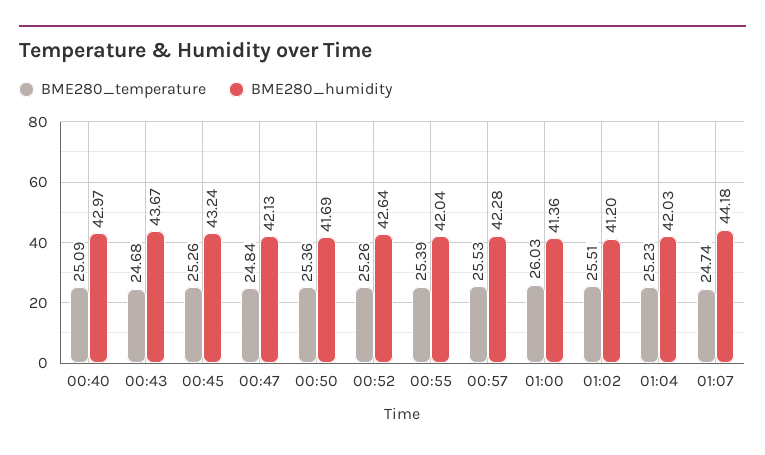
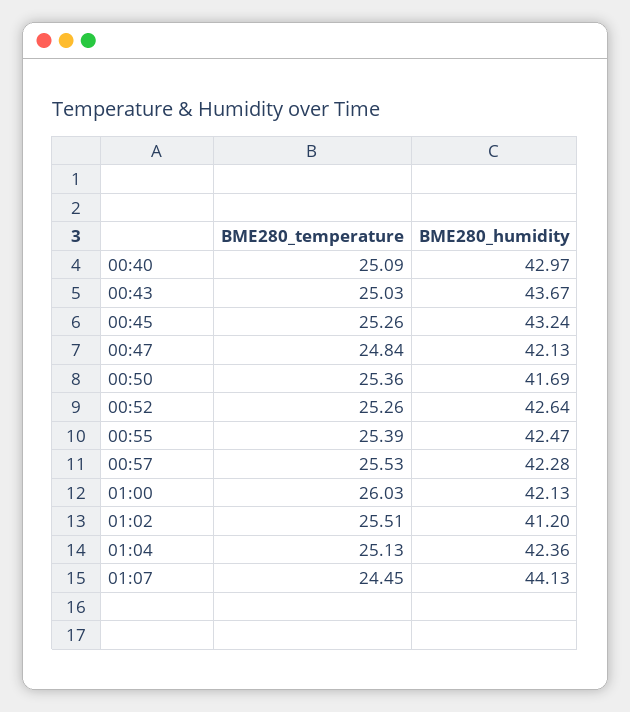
  {
    "BME280_temperature": {
      "00:40": 25.09,
-     "00:43": 24.68,
+     "00:43": 25.03,
      "00:45": 25.26,
      "00:47": 24.84,
      "00:50": 25.36,
      "00:52": 25.26,
      "00:55": 25.39,
      "00:57": 25.53,
      "01:00": 26.03,
      "01:02": 25.51,
-     "01:04": 25.23,
+     "01:04": 25.13,
-     "01:07": 24.74
+     "01:07": 24.45
    },
    "BME280_humidity": {
      "00:40": 42.97,
      "00:43": 43.67,
      "00:45": 43.24,
      "00:47": 42.13,
      "00:50": 41.69,
      "00:52": 42.64,
-     "00:55": 42.04,
+     "00:55": 42.47,
      "00:57": 42.28,
-     "01:00": 41.36,
+     "01:00": 42.13,
      "01:02": 41.2,
-     "01:04": 42.03,
+     "01:04": 42.36,
-     "01:07": 44.18
+     "01:07": 44.13
    }
  }

